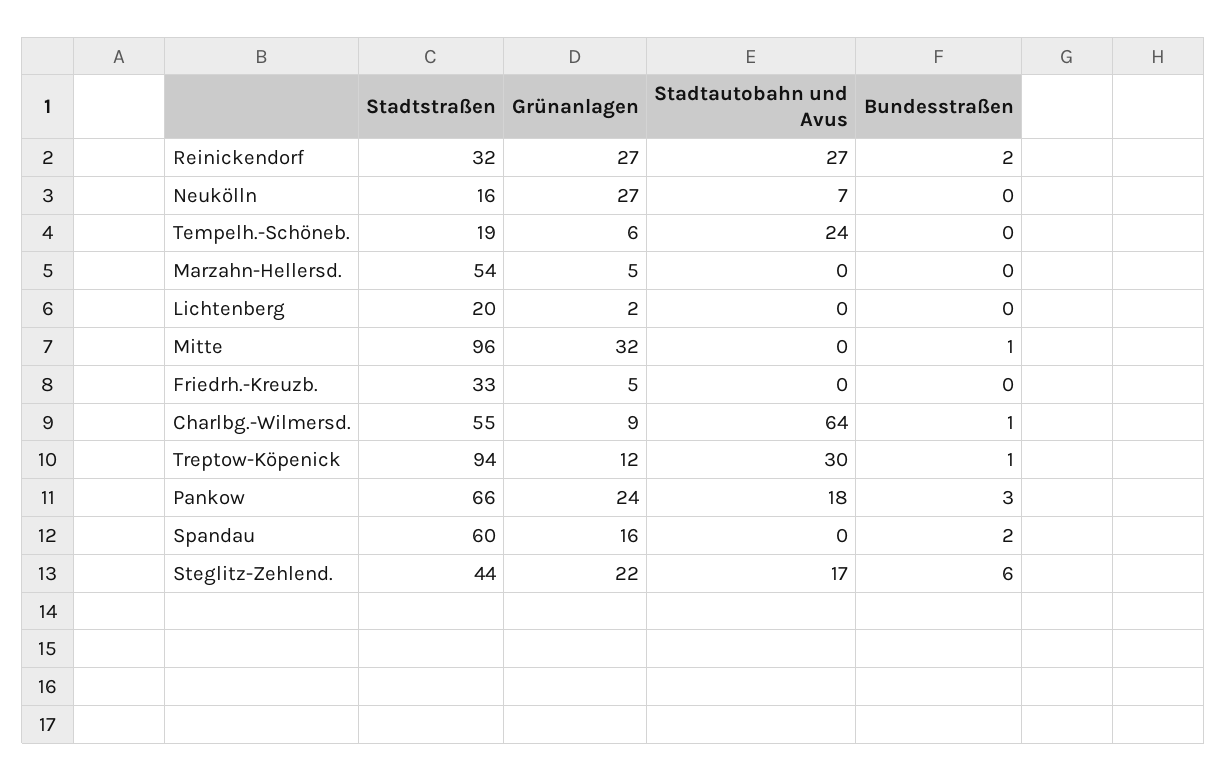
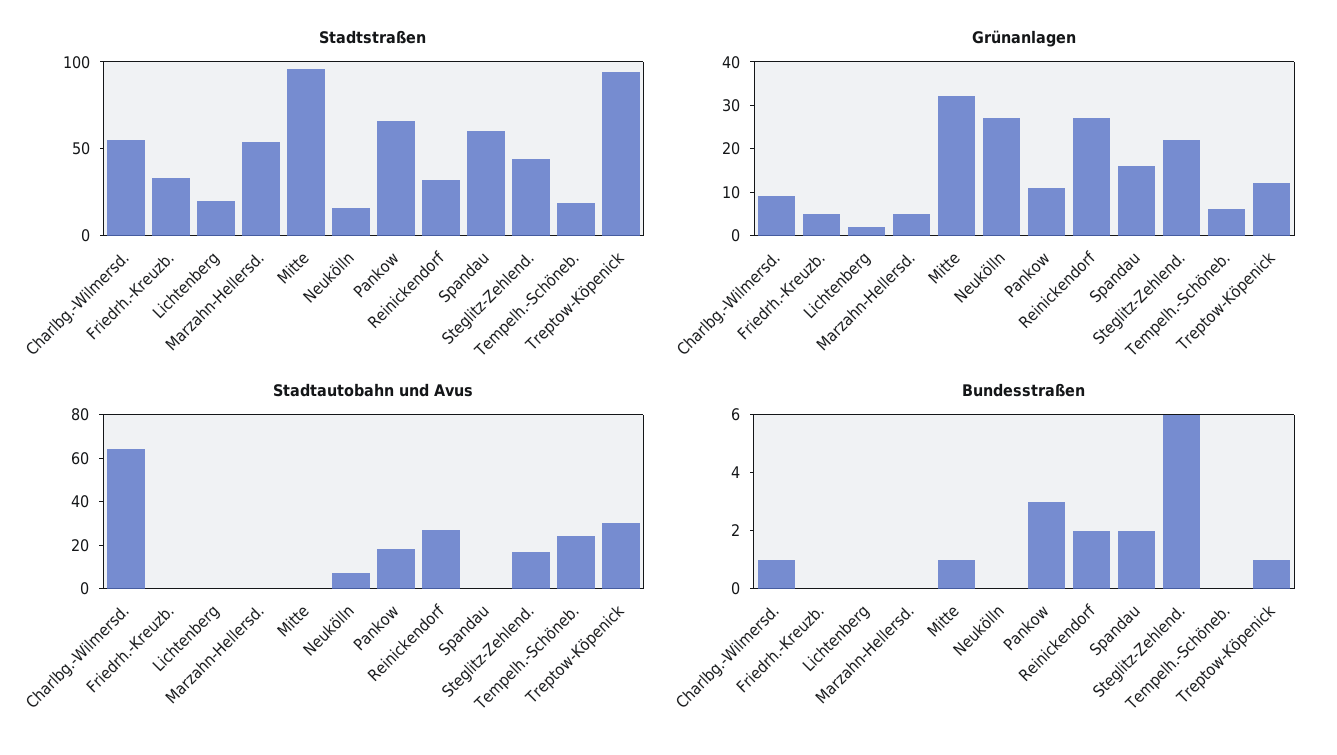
  {
    "Stadtstraßen": {
      "Reinickendorf": 32,
      "Neukölln": 16,
      "Tempelh.-Schöneb.": 19,
      "Marzahn-Hellersd.": 54,
      "Lichtenberg": 20,
      "Mitte": 96,
      "Friedrh.-Kreuzb.": 33,
      "Charlbg.-Wilmersd.": 55,
      "Treptow-Köpenick": 94,
      "Pankow": 66,
      "Spandau": 60,
      "Steglitz-Zehlend.": 44
    },
    "Grünanlagen": {
      "Reinickendorf": 27,
      "Neukölln": 27,
      "Tempelh.-Schöneb.": 6,
      "Marzahn-Hellersd.": 5,
      "Lichtenberg": 2,
      "Mitte": 32,
      "Friedrh.-Kreuzb.": 5,
      "Charlbg.-Wilmersd.": 9,
      "Treptow-Köpenick": 12,
-     "Pankow": 24,
+     "Pankow": 10,
      "Spandau": 16,
      "Steglitz-Zehlend.": 22
    },
    "Stadtautobahn und Avus": {
      "Reinickendorf": 27,
      "Neukölln": 7,
      "Tempelh.-Schöneb.": 24,
      "Marzahn-Hellersd.": 0,
      "Lichtenberg": 0,
      "Mitte": 0,
      "Friedrh.-Kreuzb.": 0,
      "Charlbg.-Wilmersd.": 64,
      "Treptow-Köpenick": 30,
      "Pankow": 18,
      "Spandau": 0,
      "Steglitz-Zehlend.": 17
    },
    "Bundesstraßen": {
      "Reinickendorf": 2,
      "Neukölln": 0,
      "Tempelh.-Schöneb.": 0,
      "Marzahn-Hellersd.": 0,
      "Lichtenberg": 0,
      "Mitte": 1,
      "Friedrh.-Kreuzb.": 0,
      "Charlbg.-Wilmersd.": 1,
      "Treptow-Köpenick": 1,
      "Pankow": 3,
      "Spandau": 2,
      "Steglitz-Zehlend.": 6
    }
  }

